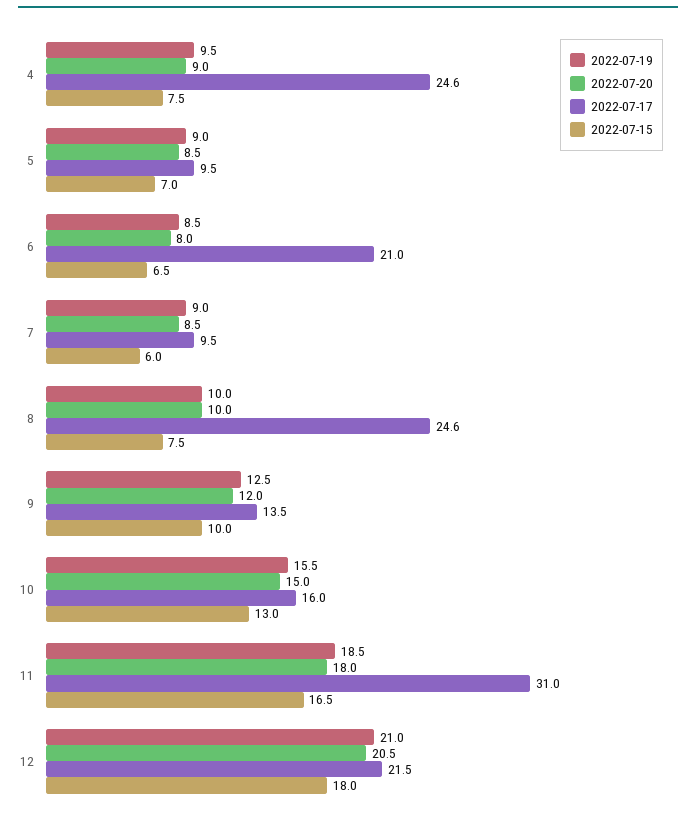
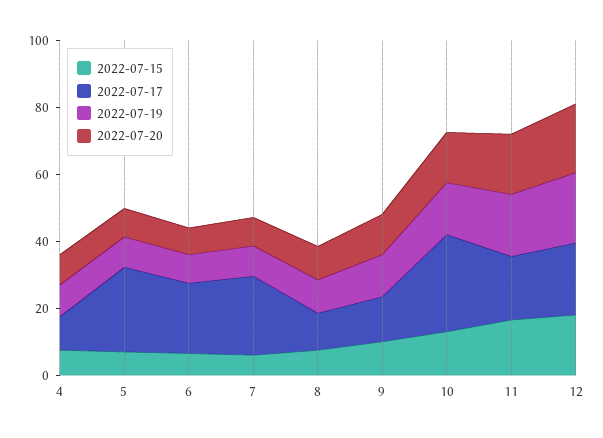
  {
    "2022-07-19": {
      "4": 9.5,
      "5": 9,
      "6": 8.5,
      "7": 9,
      "8": 10,
      "9": 12.5,
      "10": 15.5,
      "11": 18.5,
      "12": 21
    },
    "2022-07-20": {
      "4": 9,
      "5": 8.5,
      "6": 8,
      "7": 8.5,
      "8": 10,
      "9": 12,
      "10": 15,
      "11": 18,
      "12": 20.5
    },
    "2022-07-17": {
-     "4": 24.6,
+     "4": 10,
-     "5": 9.5,
+     "5": 25,
      "6": 21,
-     "7": 9.5,
+     "7": 25,
-     "8": 24.6,
+     "8": 10,
      "9": 13.5,
-     "10": 16,
+     "10": 30,
-     "11": 31,
+     "11": 20,
      "12": 21.5
    },
    "2022-07-15": {
      "4": 7.5,
      "5": 7,
      "6": 6.5,
      "7": 6,
      "8": 7.5,
      "9": 10,
      "10": 13,
      "11": 16.5,
      "12": 18
    }
  }

